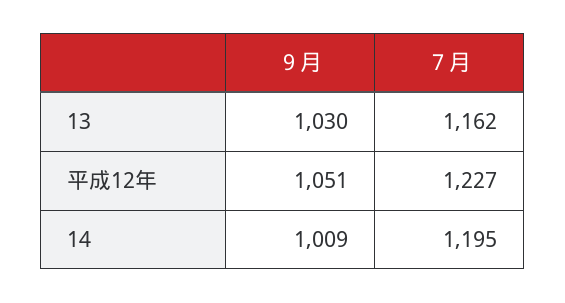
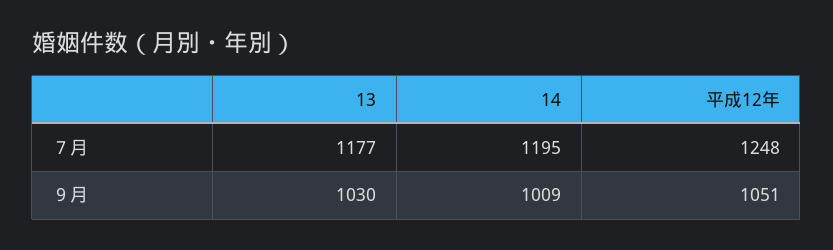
  {
    "９月": {
      "13": 1030,
      "平成12年": 1051,
      "14": 1009
    },
    "７月": {
-     "13": 1162,
+     "13": 1177,
-     "平成12年": 1227,
+     "平成12年": 1248,
      "14": 1195
    }
  }

